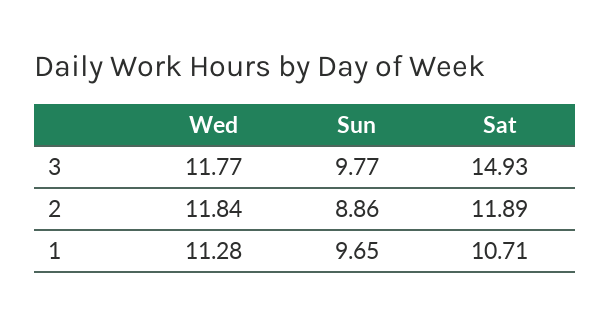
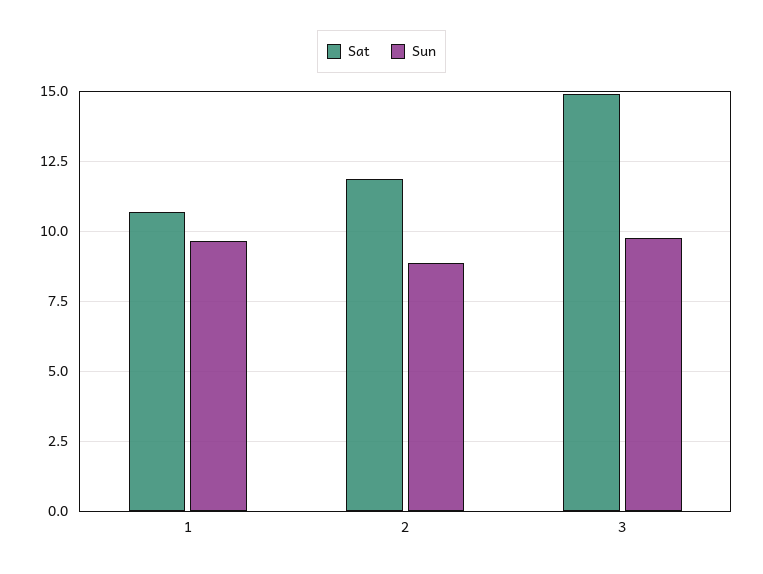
  {
-   "Wed": {
-     "3": 11.77,
-     "2": 11.84,
-     "1": 11.28
-   },
    "Sun": {
      "3": 9.77,
      "2": 8.86,
      "1": 9.65
    },
    "Sat": {
      "3": 14.93,
      "2": 11.89,
      "1": 10.71
    }
  }

